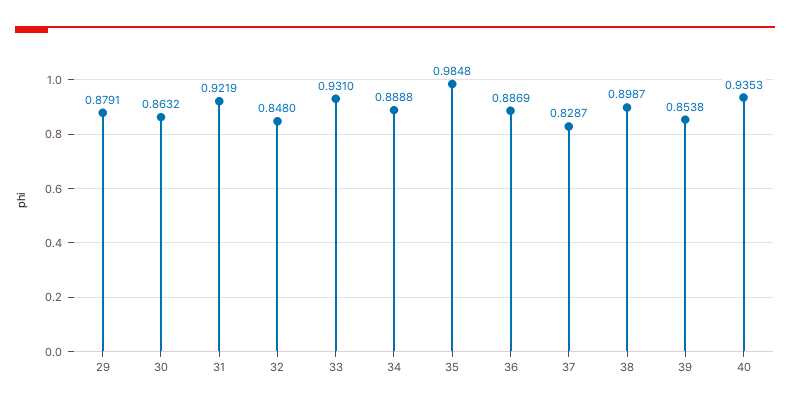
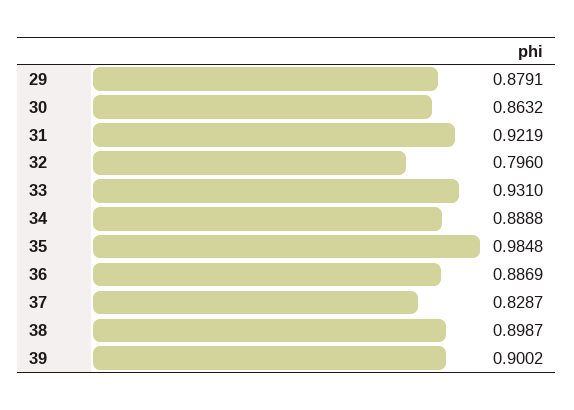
  {
    "29": 0.8791,
    "30": 0.8632,
    "31": 0.9219,
-   "32": 0.848,
+   "32": 0.796,
    "33": 0.931,
    "34": 0.8888,
    "35": 0.9848,
    "36": 0.8869,
    "37": 0.8287,
    "38": 0.8987,
-   "39": 0.8538,
+   "39": 0.9002
-   "40": 0.9353
  }

